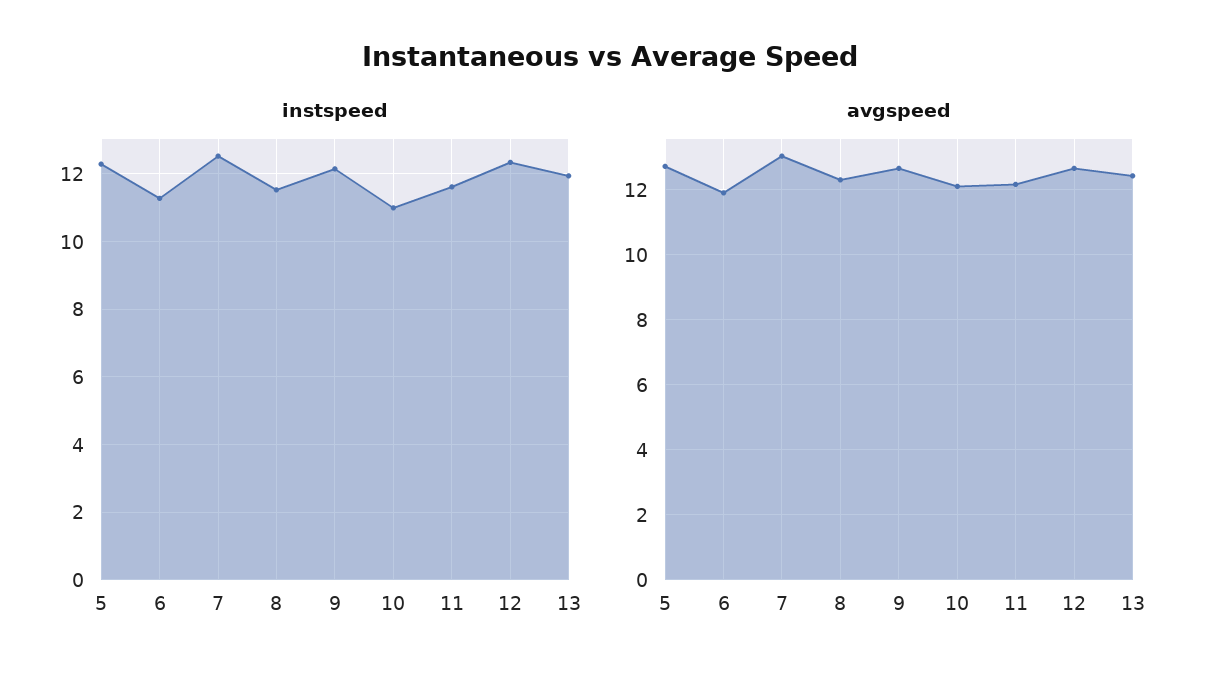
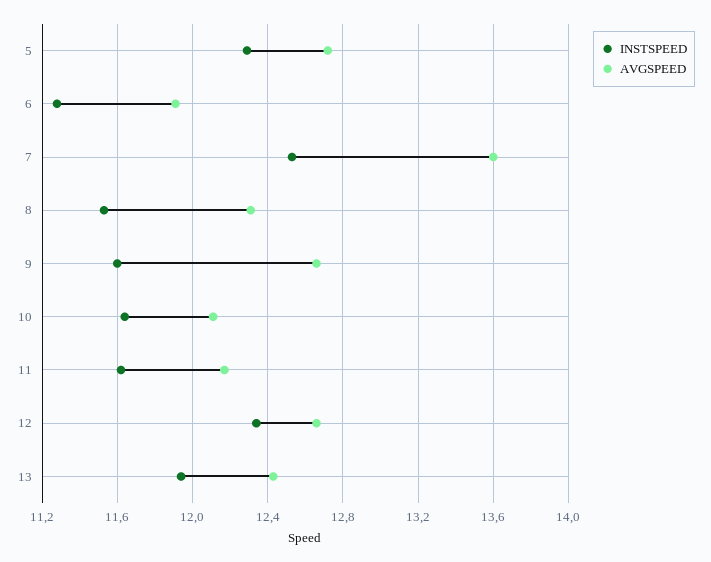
  {
    "instspeed": {
      "5": 12.3,
      "6": 11.3,
      "7": 12.55,
      "8": 11.55,
-     "9": 12.2,
+     "9": 11.6,
-     "10": 11,
+     "10": 11.65,
      "11": 11.6,
      "12": 12.35,
      "13": 11.95
    },
    "avgspeed": {
      "5": 12.7,
      "6": 11.9,
-     "7": 13,
+     "7": 13.6,
      "8": 12.3,
      "9": 12.65,
      "10": 12.1,
      "11": 12.15,
      "12": 12.65,
      "13": 12.45
    }
  }

